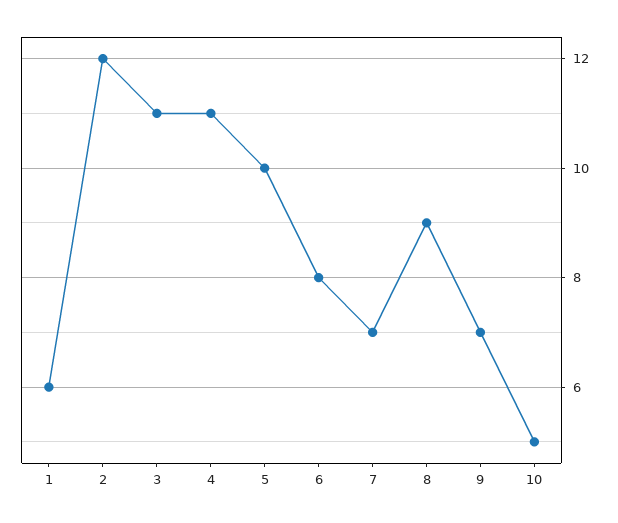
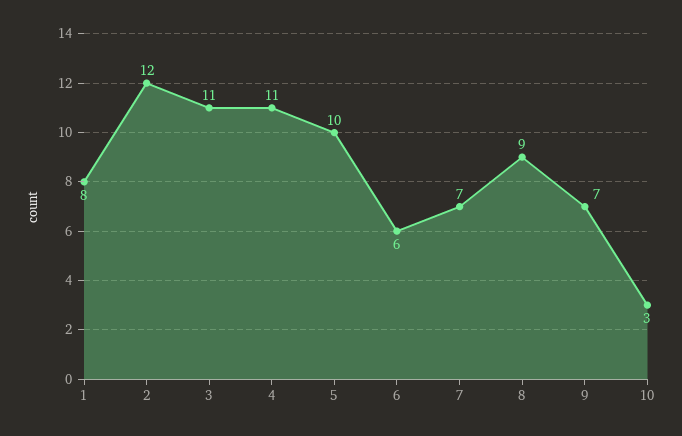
  {
-   "1": 6,
+   "1": 8,
    "2": 12,
    "3": 11,
    "4": 11,
    "5": 10,
-   "6": 8,
+   "6": 6,
    "7": 7,
    "8": 9,
    "9": 7,
-   "10": 5
+   "10": 3
  }

